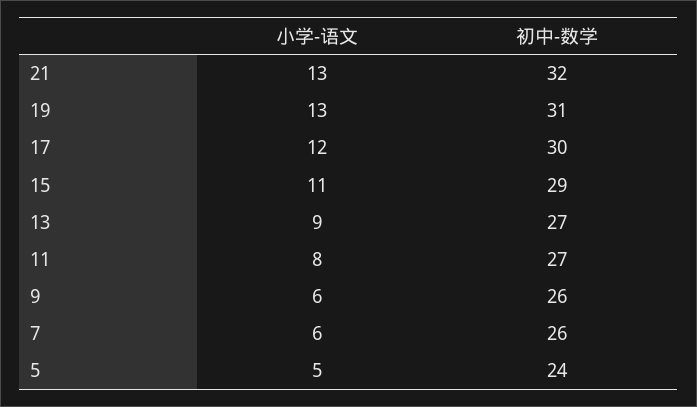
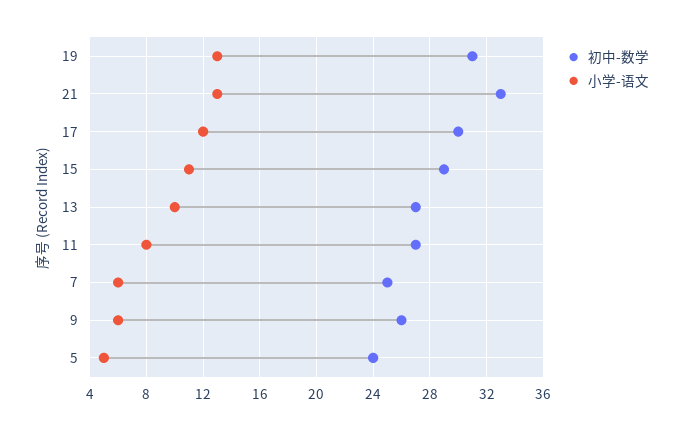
  {
    "小学-语文": {
      "21": 13,
      "19": 13,
      "17": 12,
      "15": 11,
-     "13": 9,
+     "13": 10,
      "11": 8,
      "9": 6,
      "7": 6,
      "5": 5
    },
    "初中-数学": {
-     "21": 32,
+     "21": 33,
      "19": 31,
      "17": 30,
      "15": 29,
      "13": 27,
      "11": 27,
      "9": 26,
-     "7": 26,
+     "7": 25,
      "5": 24
    }
  }

